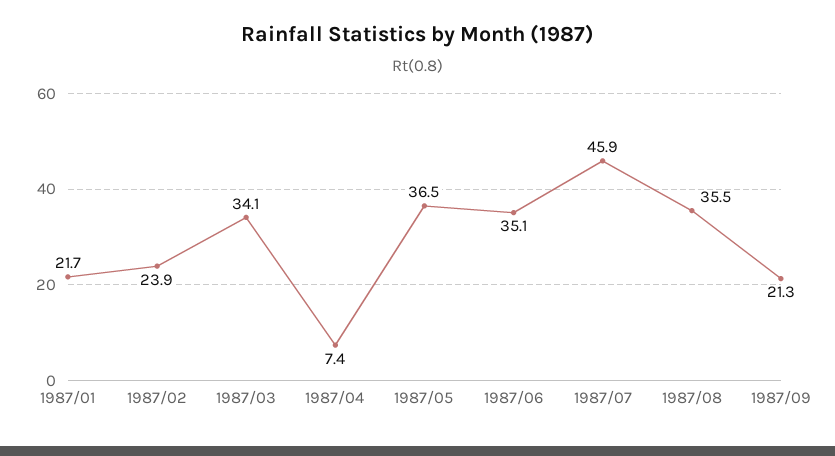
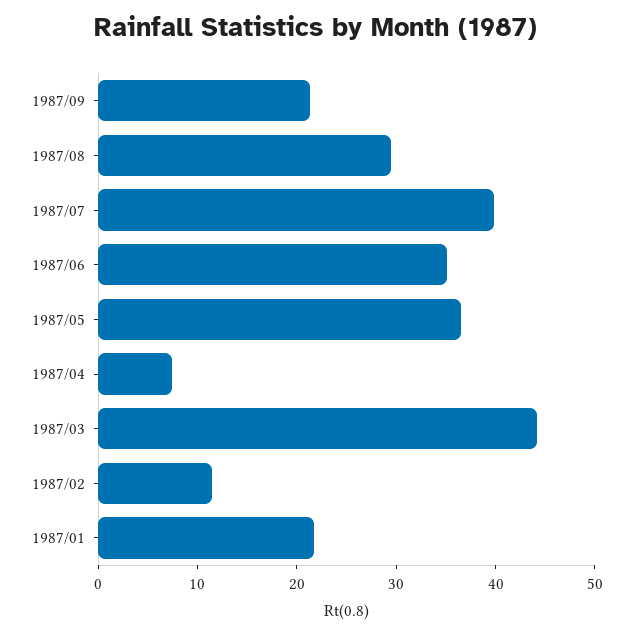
  {
    "1987/01": 21.7,
-   "1987/02": 23.9,
+   "1987/02": 12,
-   "1987/03": 34.1,
+   "1987/03": 44,
    "1987/04": 7.4,
    "1987/05": 36.5,
    "1987/06": 35.1,
-   "1987/07": 45.9,
+   "1987/07": 40,
-   "1987/08": 35.5,
+   "1987/08": 30,
    "1987/09": 21.3
  }

